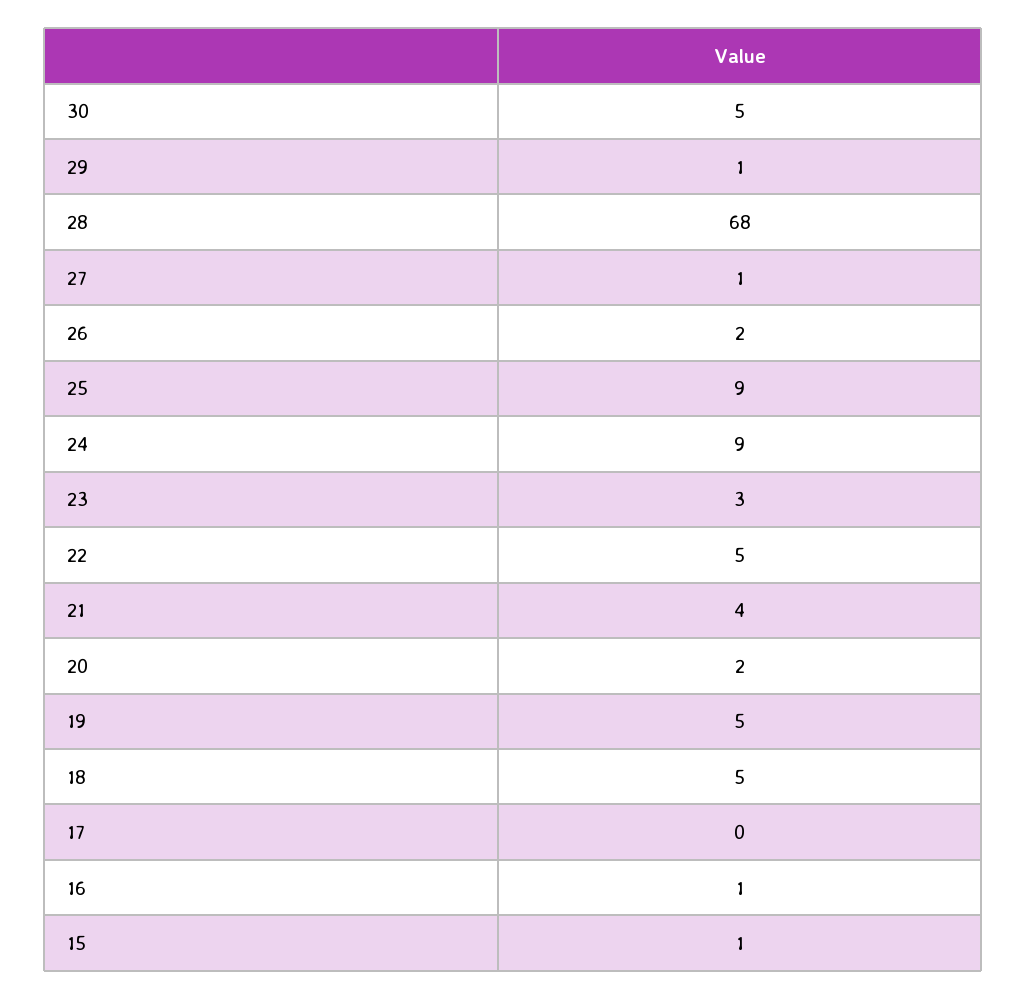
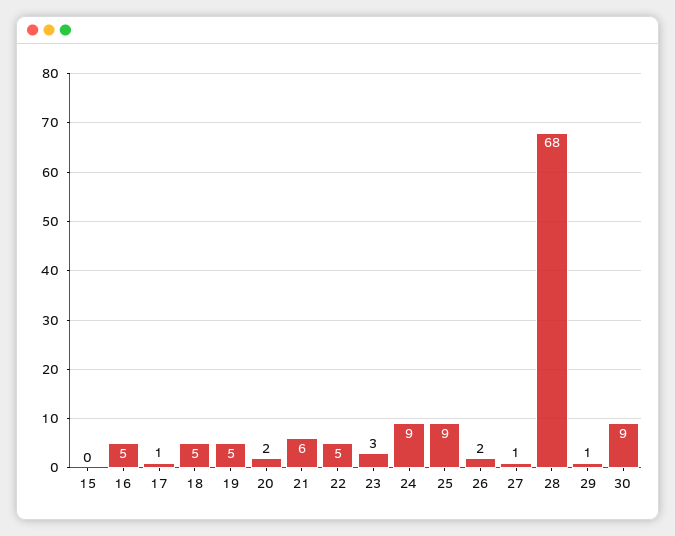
  {
-   "30": 5,
+   "30": 9,
    "29": 1,
    "28": 68,
    "27": 1,
    "26": 2,
    "25": 9,
    "24": 9,
    "23": 3,
    "22": 5,
-   "21": 4,
+   "21": 6,
    "20": 2,
    "19": 5,
    "18": 5,
-   "17": 0,
+   "17": 1,
-   "16": 1,
+   "16": 5,
-   "15": 1
+   "15": 0
  }

